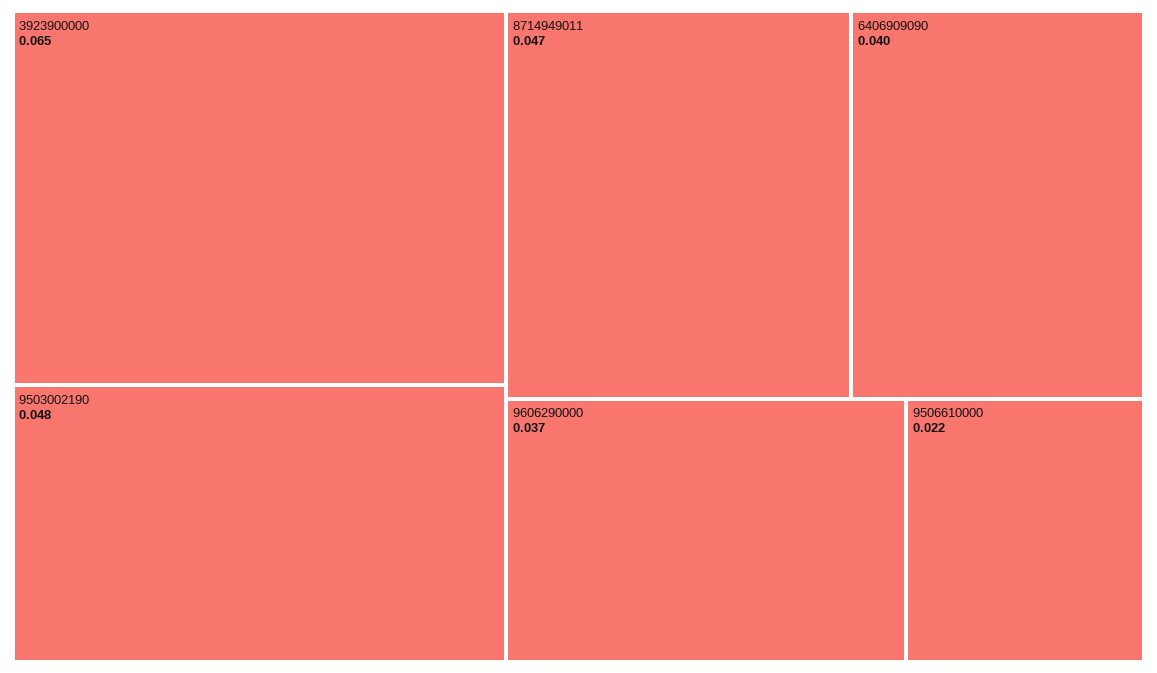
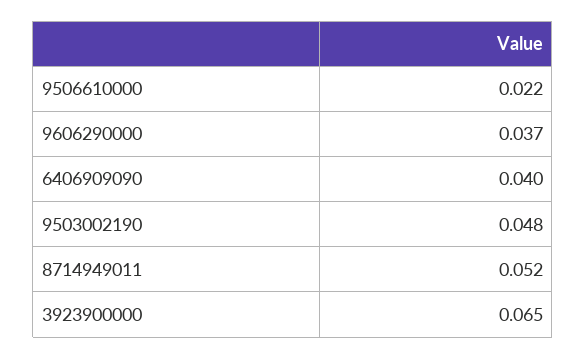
  {
    "3923900000": 0.065,
    "9503002190": 0.048,
-   "8714949011": 0.047,
+   "8714949011": 0.052,
    "6406909090": 0.04,
    "9606290000": 0.037,
    "9506610000": 0.022
  }

